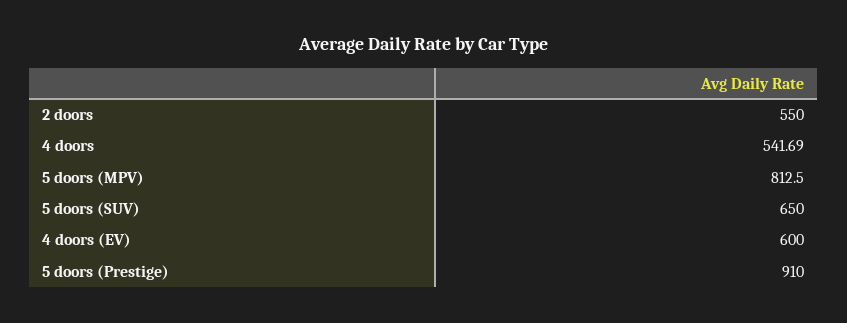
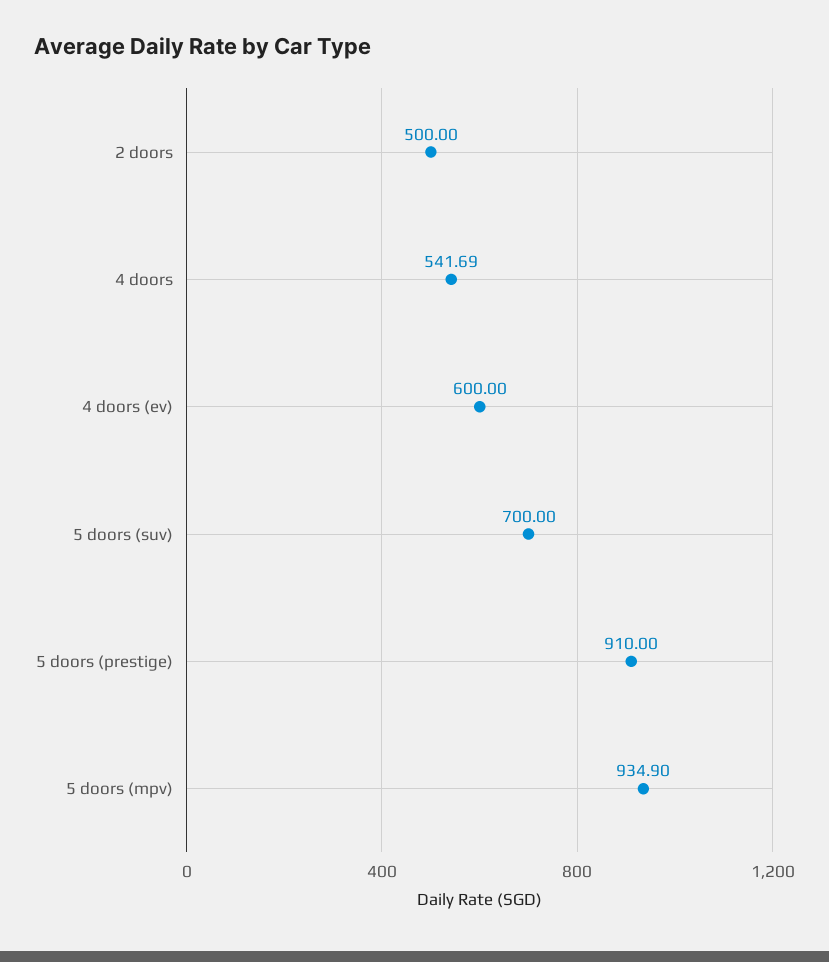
  {
-   "2 doors": 550,
+   "2 doors": 500,
    "4 doors": 541.69,
-   "5 doors (MPV)": 812.5,
+   "5 doors (MPV)": 934.9,
-   "5 doors (SUV)": 650,
+   "5 doors (SUV)": 700,
    "4 doors (EV)": 600,
    "5 doors (Prestige)": 910
  }

